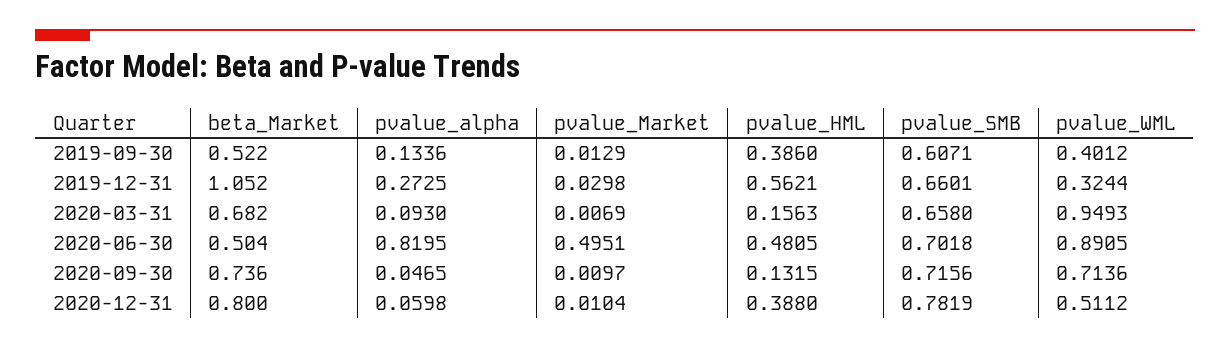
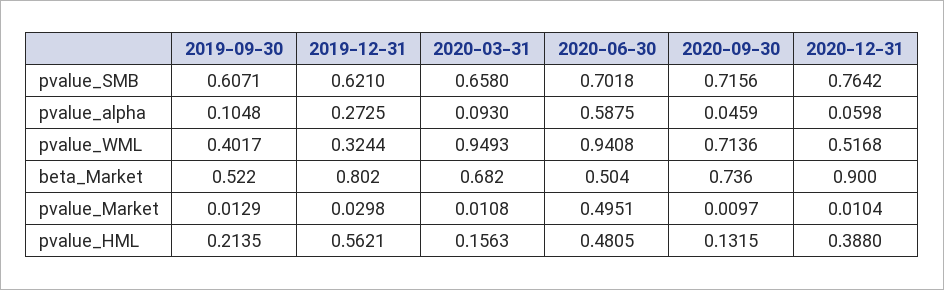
  {
    "beta_Market": {
      "2019-09-30": 0.522,
-     "2019-12-31": 1.052,
+     "2019-12-31": 0.802,
      "2020-03-31": 0.682,
      "2020-06-30": 0.504,
      "2020-09-30": 0.736,
-     "2020-12-31": 0.8
+     "2020-12-31": 0.9
    },
    "pvalue_alpha": {
-     "2019-09-30": 0.1336,
+     "2019-09-30": 0.1048,
      "2019-12-31": 0.2725,
      "2020-03-31": 0.093,
-     "2020-06-30": 0.8195,
+     "2020-06-30": 0.5875,
-     "2020-09-30": 0.0465,
+     "2020-09-30": 0.0459,
      "2020-12-31": 0.0598
    },
    "pvalue_Market": {
      "2019-09-30": 0.0129,
      "2019-12-31": 0.0298,
-     "2020-03-31": 0.0069,
+     "2020-03-31": 0.0108,
      "2020-06-30": 0.4951,
      "2020-09-30": 0.0097,
      "2020-12-31": 0.0104
    },
    "pvalue_HML": {
-     "2019-09-30": 0.386,
+     "2019-09-30": 0.2135,
      "2019-12-31": 0.5621,
      "2020-03-31": 0.1563,
      "2020-06-30": 0.4805,
      "2020-09-30": 0.1315,
      "2020-12-31": 0.388
    },
    "pvalue_SMB": {
      "2019-09-30": 0.6071,
-     "2019-12-31": 0.6601,
+     "2019-12-31": 0.621,
      "2020-03-31": 0.658,
      "2020-06-30": 0.7018,
      "2020-09-30": 0.7156,
-     "2020-12-31": 0.7819
+     "2020-12-31": 0.7642
    },
    "pvalue_WML": {
-     "2019-09-30": 0.4012,
+     "2019-09-30": 0.4017,
      "2019-12-31": 0.3244,
      "2020-03-31": 0.9493,
-     "2020-06-30": 0.8905,
+     "2020-06-30": 0.9408,
      "2020-09-30": 0.7136,
-     "2020-12-31": 0.5112
+     "2020-12-31": 0.5168
    }
  }

